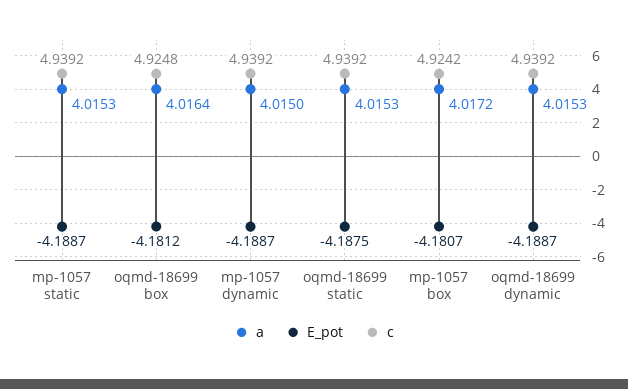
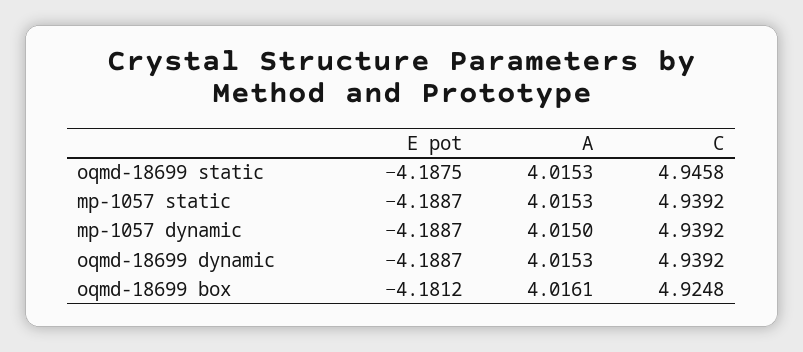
  {
    "a": {
      "mp-1057 static": 4.0153,
-     "oqmd-18699 box": 4.0164,
+     "oqmd-18699 box": 4.0161,
      "mp-1057 dynamic": 4.015,
      "oqmd-18699 static": 4.0153,
-     "mp-1057 box": 4.0172,
      "oqmd-18699 dynamic": 4.0153
    },
    "E_pot": {
      "mp-1057 static": -4.1887,
      "oqmd-18699 box": -4.1812,
      "mp-1057 dynamic": -4.1887,
      "oqmd-18699 static": -4.1875,
-     "mp-1057 box": -4.1807,
      "oqmd-18699 dynamic": -4.1887
    },
    "c": {
      "mp-1057 static": 4.9392,
      "oqmd-18699 box": 4.9248,
      "mp-1057 dynamic": 4.9392,
-     "oqmd-18699 static": 4.9392,
+     "oqmd-18699 static": 4.9458,
-     "mp-1057 box": 4.9242,
      "oqmd-18699 dynamic": 4.9392
    }
  }

